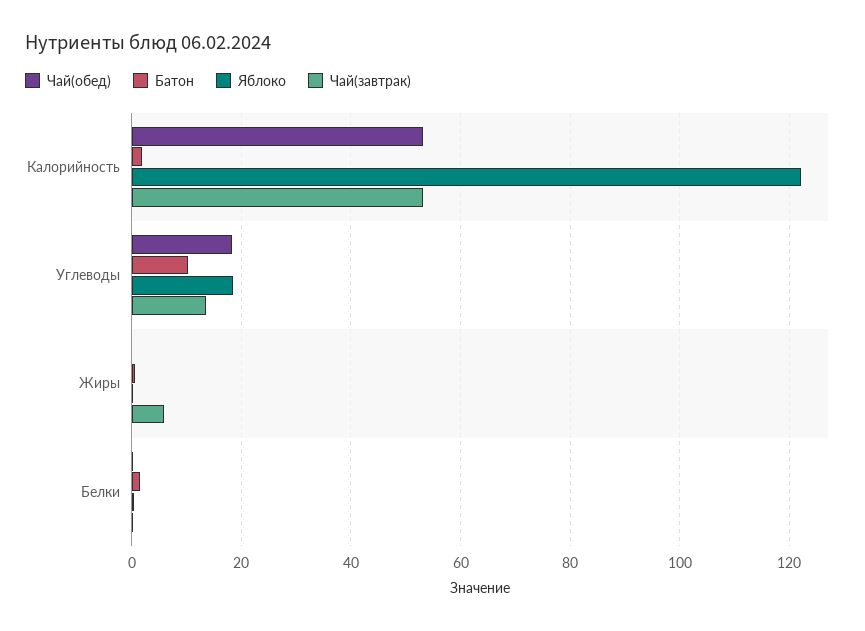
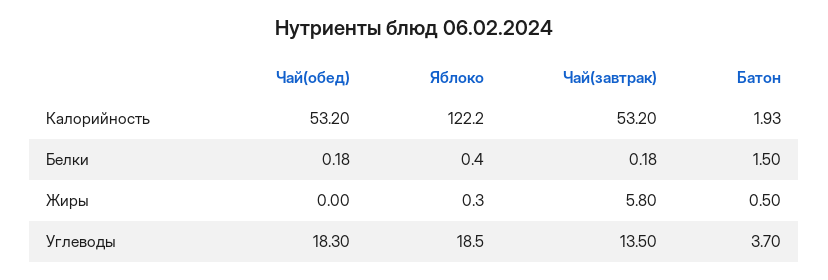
  {
    "Чай(обед)": {
      "Калорийность": 53.2,
      "Углеводы": 18.3,
      "Жиры": 0,
      "Белки": 0.18
    },
    "Батон": {
      "Калорийность": 1.93,
-     "Углеводы": 10,
+     "Углеводы": 3.7,
      "Жиры": 0.5,
      "Белки": 1.5
    },
    "Яблоко": {
      "Калорийность": 122.2,
      "Углеводы": 18.5,
      "Жиры": 0.3,
      "Белки": 0.4
    },
    "Чай(завтрак)": {
      "Калорийность": 53.2,
      "Углеводы": 13.5,
      "Жиры": 5.8,
      "Белки": 0.18
    }
  }

